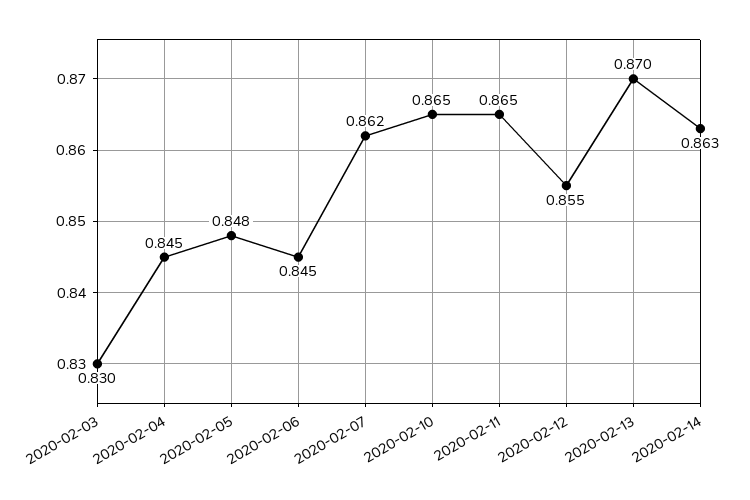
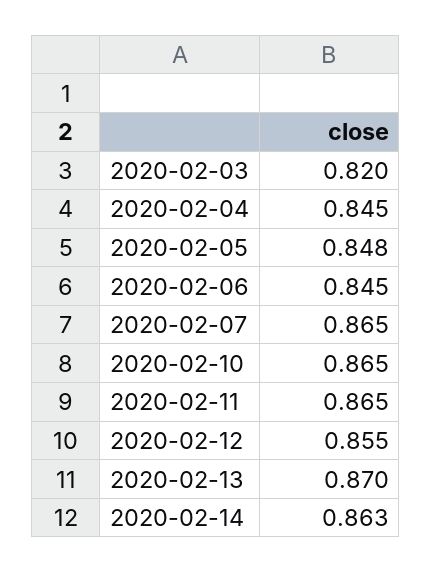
  {
-   "2020-02-03": 0.83,
+   "2020-02-03": 0.82,
    "2020-02-04": 0.845,
    "2020-02-05": 0.848,
    "2020-02-06": 0.845,
-   "2020-02-07": 0.862,
+   "2020-02-07": 0.865,
    "2020-02-10": 0.865,
    "2020-02-11": 0.865,
    "2020-02-12": 0.855,
    "2020-02-13": 0.87,
    "2020-02-14": 0.863
  }

